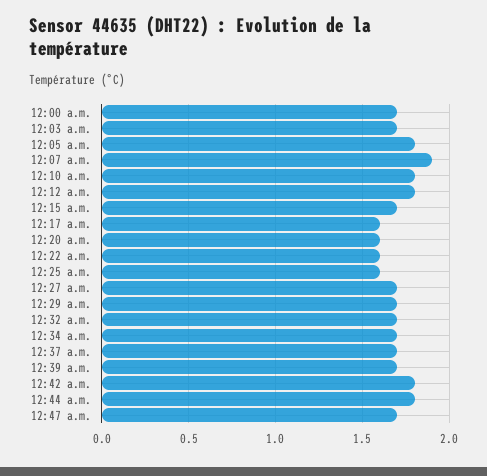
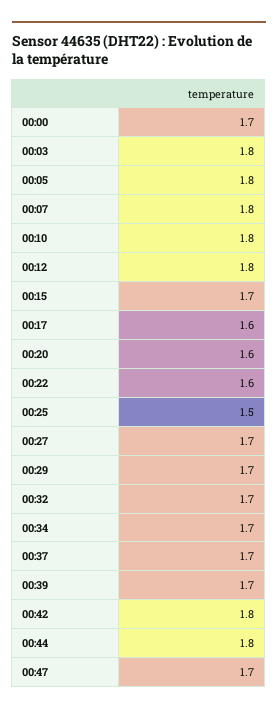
  {
    "12:00 a.m.": 1.7,
-   "12:03 a.m.": 1.7,
+   "12:03 a.m.": 1.8,
    "12:05 a.m.": 1.8,
-   "12:07 a.m.": 1.9,
+   "12:07 a.m.": 1.8,
    "12:10 a.m.": 1.8,
    "12:12 a.m.": 1.8,
    "12:15 a.m.": 1.7,
    "12:17 a.m.": 1.6,
    "12:20 a.m.": 1.6,
    "12:22 a.m.": 1.6,
-   "12:25 a.m.": 1.6,
+   "12:25 a.m.": 1.5,
    "12:27 a.m.": 1.7,
    "12:29 a.m.": 1.7,
    "12:32 a.m.": 1.7,
    "12:34 a.m.": 1.7,
    "12:37 a.m.": 1.7,
    "12:39 a.m.": 1.7,
    "12:42 a.m.": 1.8,
    "12:44 a.m.": 1.8,
    "12:47 a.m.": 1.7
  }

